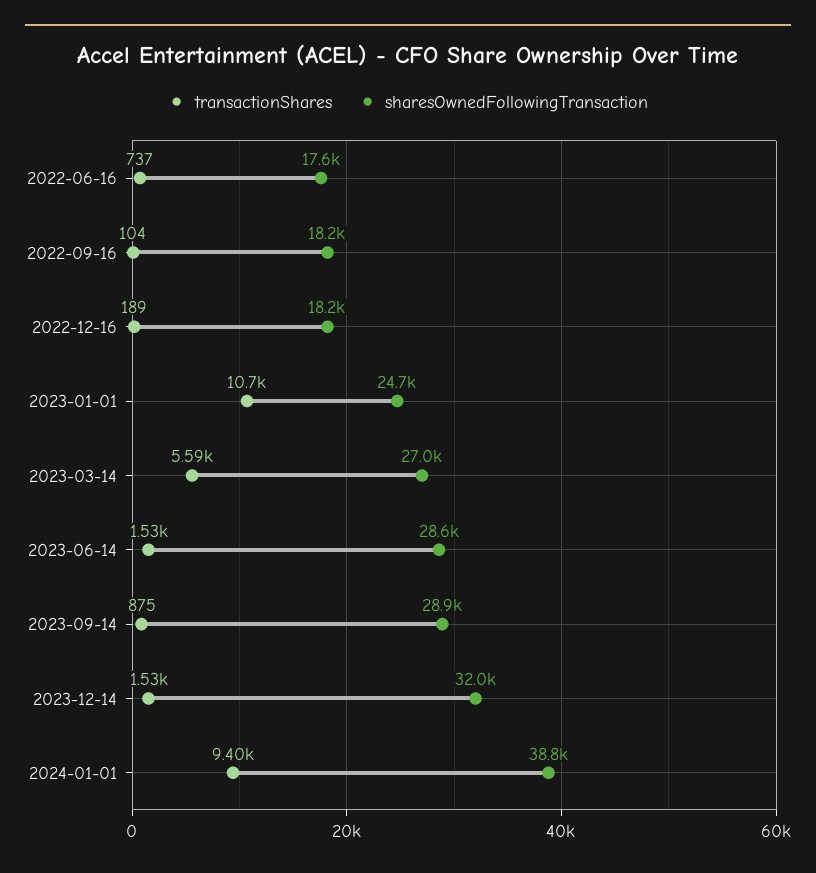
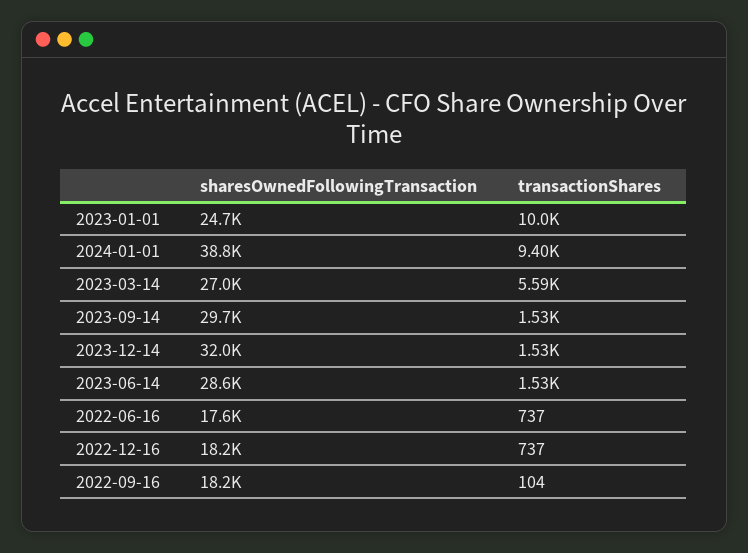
  {
    "transactionShares": {
      "2022-06-16": 737,
      "2022-09-16": 104,
-     "2022-12-16": 189,
+     "2022-12-16": 737,
-     "2023-01-01": 10700,
+     "2023-01-01": 10000,
      "2023-03-14": 5590,
      "2023-06-14": 1530,
-     "2023-09-14": 875,
+     "2023-09-14": 1530,
      "2023-12-14": 1530,
      "2024-01-01": 9400
    },
    "sharesOwnedFollowingTransaction": {
      "2022-06-16": 17600,
      "2022-09-16": 18200,
      "2022-12-16": 18200,
      "2023-01-01": 24700,
      "2023-03-14": 27000,
      "2023-06-14": 28600,
-     "2023-09-14": 28900,
+     "2023-09-14": 29700,
      "2023-12-14": 32000,
      "2024-01-01": 38800
    }
  }

